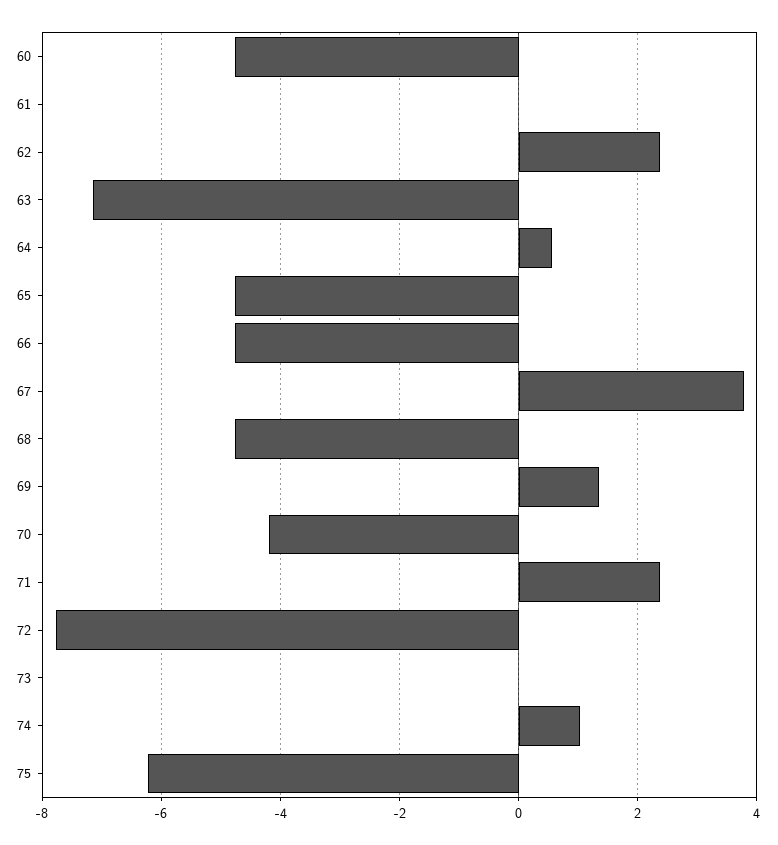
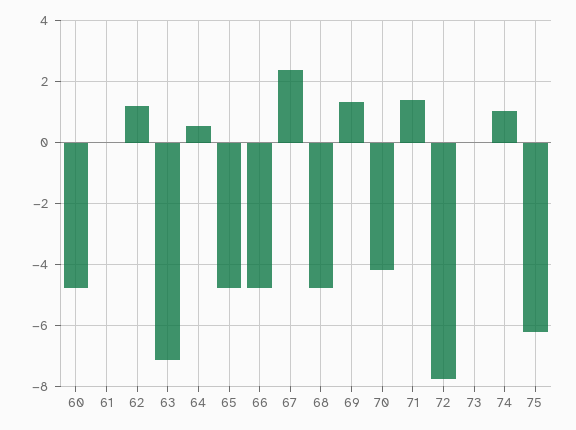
  {
    "60": -4.8,
    "61": 0,
-   "62": 2.4,
+   "62": 1.2,
    "63": -7.2,
    "64": 0.6,
    "65": -4.8,
    "66": -4.8,
-   "67": 3.8,
+   "67": 2.4,
    "68": -4.8,
    "69": 1.4,
    "70": -4.2,
-   "71": 2.4,
+   "71": 1.4,
    "72": -7.8,
    "73": 0,
    "74": 1,
    "75": -6.2
  }

